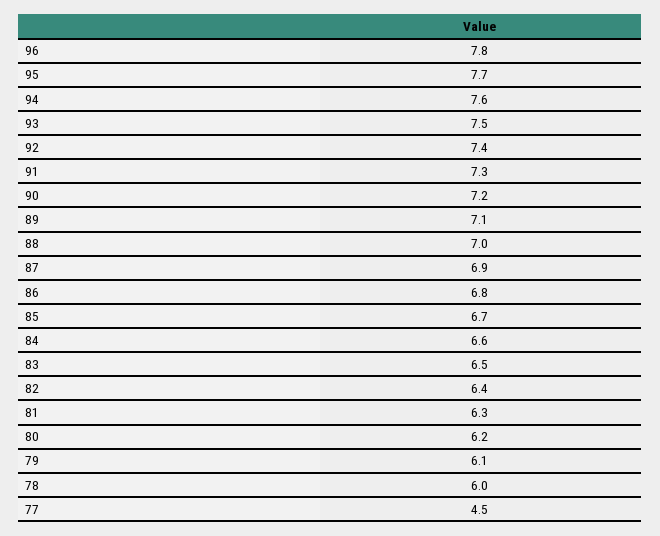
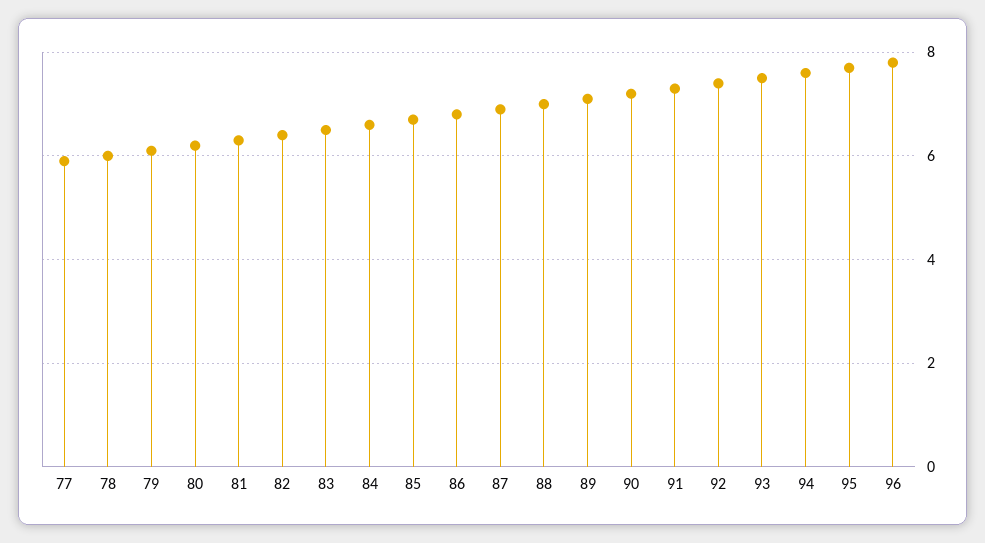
  {
    "96": 7.8,
    "95": 7.7,
    "94": 7.6,
    "93": 7.5,
    "92": 7.4,
    "91": 7.3,
    "90": 7.2,
    "89": 7.1,
    "88": 7,
    "87": 6.9,
    "86": 6.8,
    "85": 6.7,
    "84": 6.6,
    "83": 6.5,
    "82": 6.4,
    "81": 6.3,
    "80": 6.2,
    "79": 6.1,
    "78": 6,
-   "77": 4.5
+   "77": 6
  }

